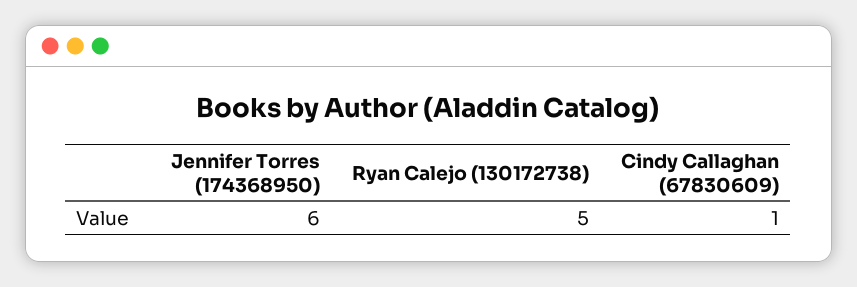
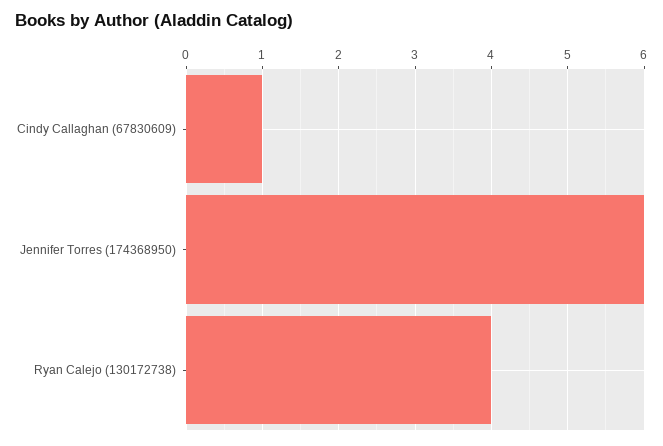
  {
    "Jennifer Torres (174368950)": 6,
-   "Ryan Calejo (130172738)": 5,
+   "Ryan Calejo (130172738)": 4,
    "Cindy Callaghan (67830609)": 1
  }

